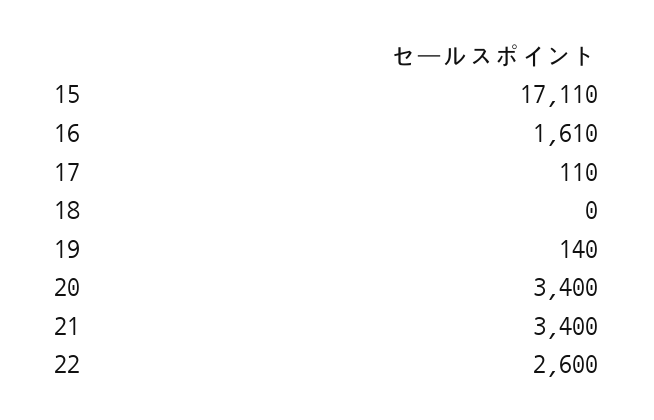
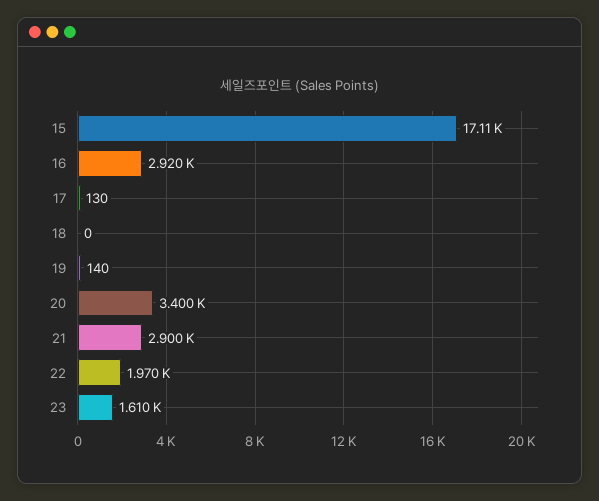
  {
    "15": 17110,
-   "16": 1610,
+   "16": 2920,
-   "17": 110,
+   "17": 130,
    "18": 0,
    "19": 140,
    "20": 3400,
-   "21": 3400,
+   "21": 2900,
-   "22": 2600
+   "22": 1970,
+   "23": 1610
  }

